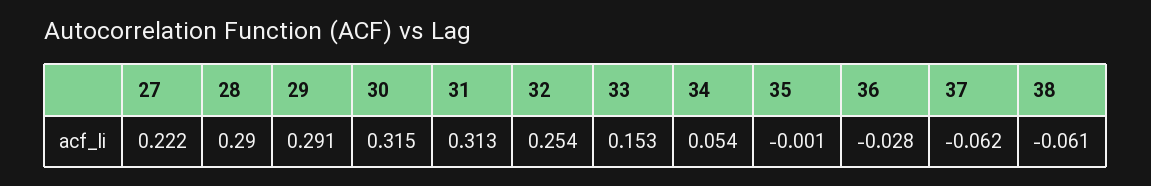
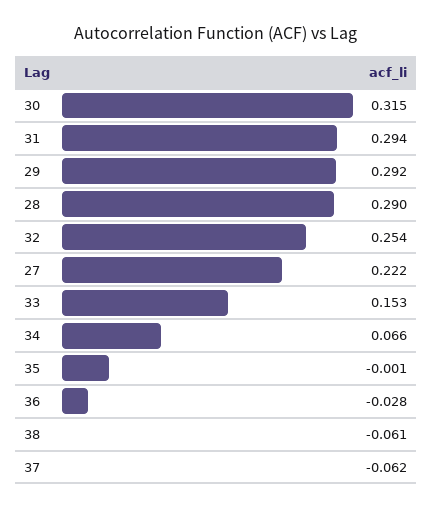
  {
    "27": 0.222,
    "28": 0.29,
-   "29": 0.291,
+   "29": 0.292,
    "30": 0.315,
-   "31": 0.313,
+   "31": 0.294,
    "32": 0.254,
    "33": 0.153,
-   "34": 0.054,
+   "34": 0.066,
    "35": -0.001,
    "36": -0.028,
    "37": -0.062,
    "38": -0.061
  }

